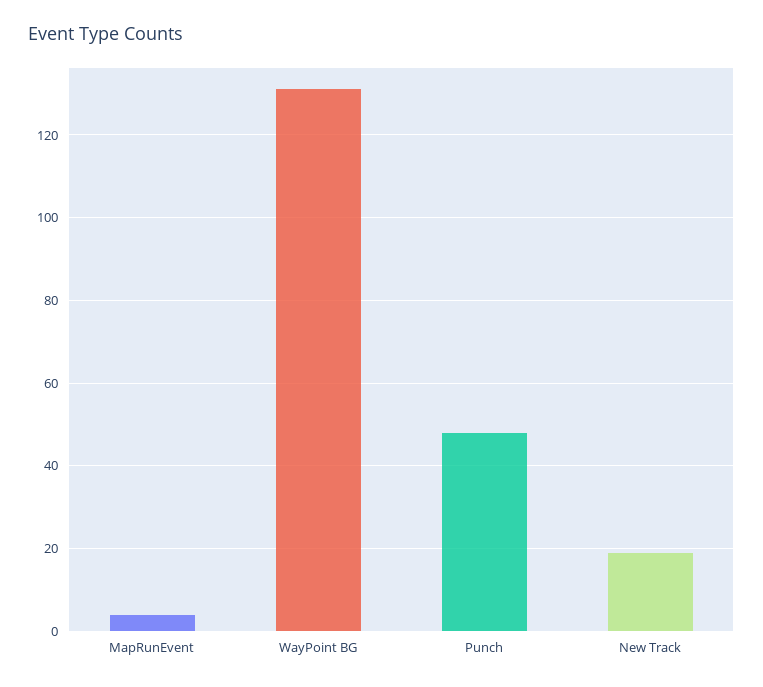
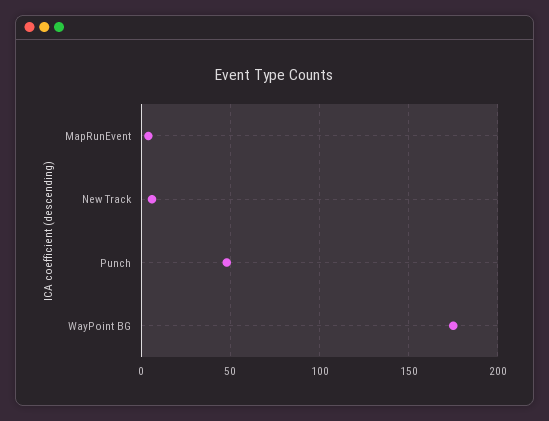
  {
    "MapRunEvent": 5,
-   "WayPoint BG": 130,
+   "WayPoint BG": 175,
    "Punch": 50,
-   "New Track": 20
+   "New Track": 5
  }

